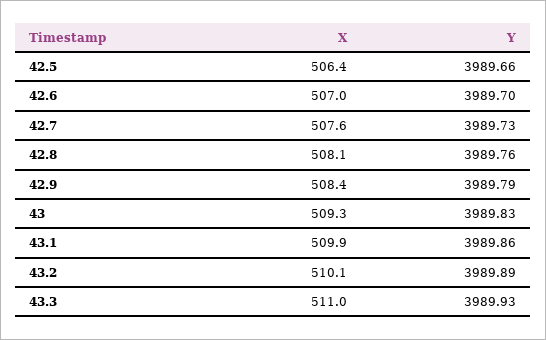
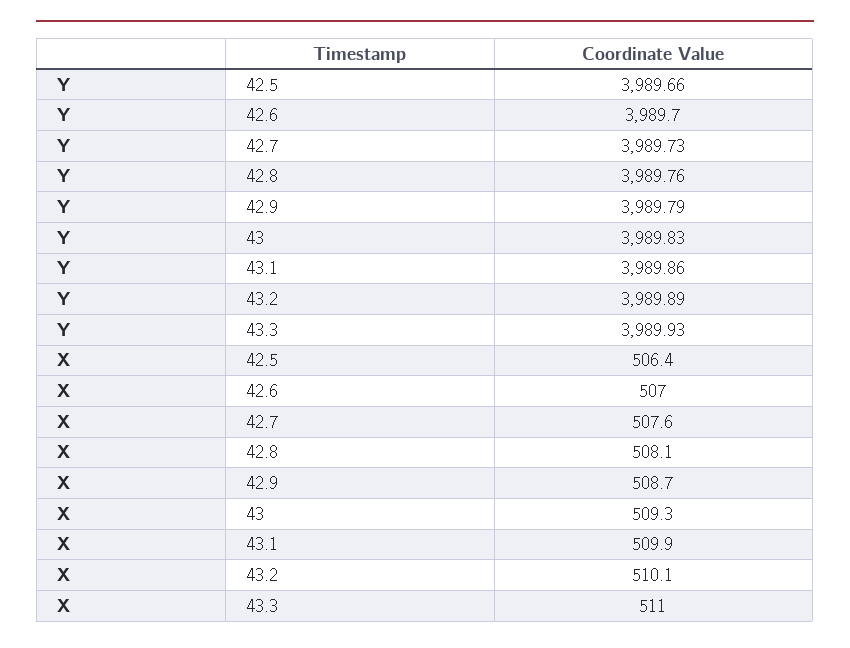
  {
    "X": {
      "42.5": 506.4,
      "42.6": 507,
      "42.7": 507.6,
      "42.8": 508.1,
-     "42.9": 508.4,
+     "42.9": 508.7,
      "43": 509.3,
      "43.1": 509.9,
      "43.2": 510.1,
      "43.3": 511
    },
    "Y": {
      "42.5": 3989.66,
      "42.6": 3989.7,
      "42.7": 3989.73,
      "42.8": 3989.76,
      "42.9": 3989.79,
      "43": 3989.83,
      "43.1": 3989.86,
      "43.2": 3989.89,
      "43.3": 3989.93
    }
  }

